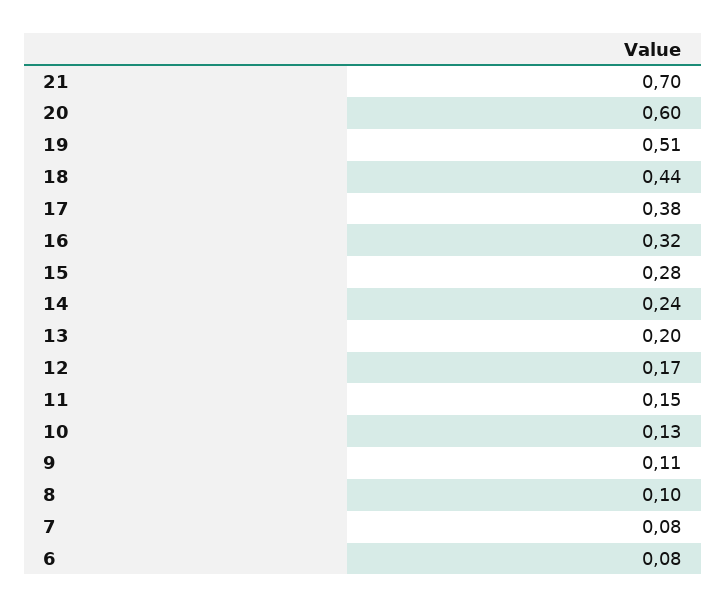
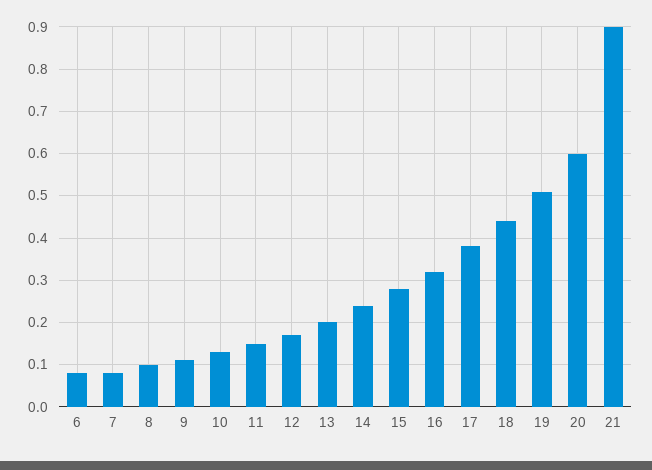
  {
-   "21": 0.7,
+   "21": 0.9,
    "20": 0.6,
    "19": 0.51,
    "18": 0.44,
    "17": 0.38,
    "16": 0.32,
    "15": 0.28,
    "14": 0.24,
    "13": 0.2,
    "12": 0.17,
    "11": 0.15,
    "10": 0.13,
    "9": 0.11,
    "8": 0.1,
    "7": 0.08,
    "6": 0.08
  }

